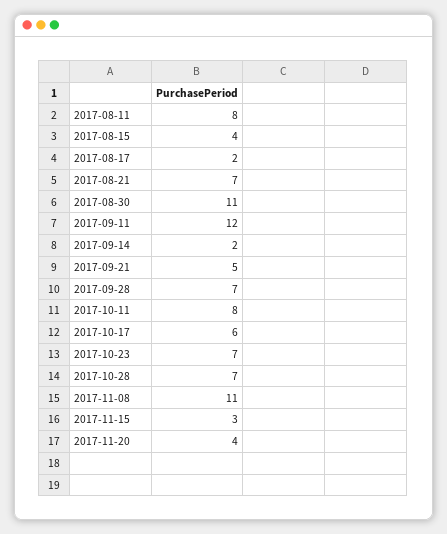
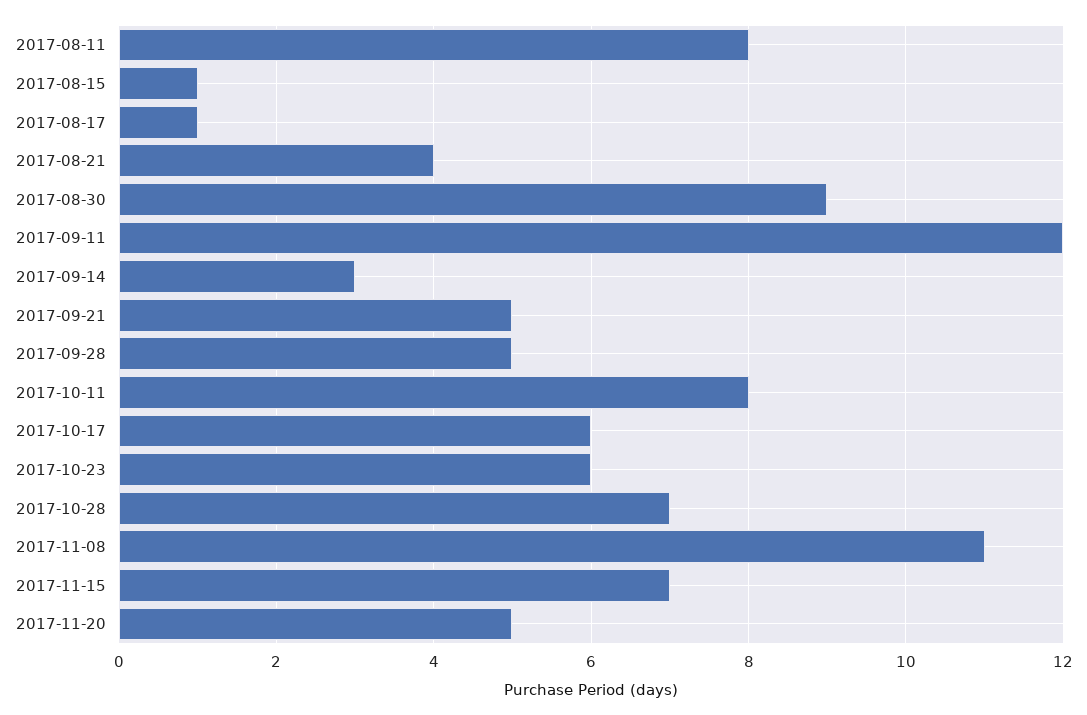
  {
    "2017-08-11": 8,
-   "2017-08-15": 4,
+   "2017-08-15": 1,
-   "2017-08-17": 2,
+   "2017-08-17": 1,
-   "2017-08-21": 7,
+   "2017-08-21": 4,
-   "2017-08-30": 11,
+   "2017-08-30": 9,
    "2017-09-11": 12,
-   "2017-09-14": 2,
+   "2017-09-14": 3,
    "2017-09-21": 5,
-   "2017-09-28": 7,
+   "2017-09-28": 5,
    "2017-10-11": 8,
    "2017-10-17": 6,
-   "2017-10-23": 7,
+   "2017-10-23": 6,
    "2017-10-28": 7,
    "2017-11-08": 11,
-   "2017-11-15": 3,
+   "2017-11-15": 7,
-   "2017-11-20": 4
+   "2017-11-20": 5
  }

